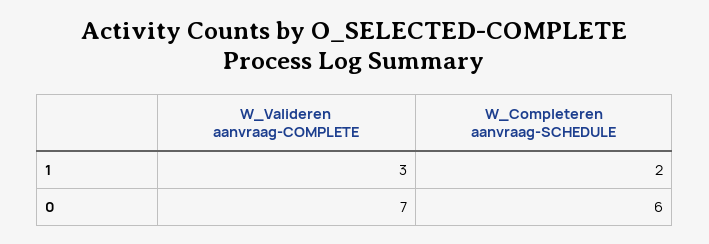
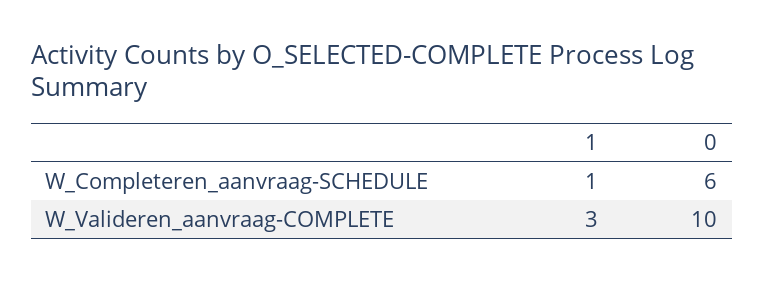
  {
    "W_Valideren aanvraag-COMPLETE": {
      "1": 3,
-     "0": 7
+     "0": 10
    },
    "W_Completeren aanvraag-SCHEDULE": {
-     "1": 2,
+     "1": 1,
      "0": 6
    }
  }

